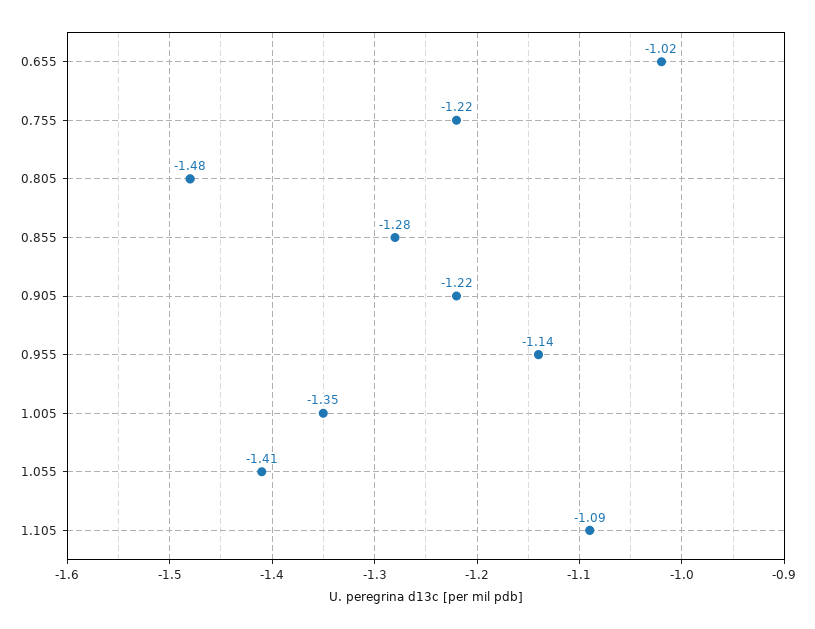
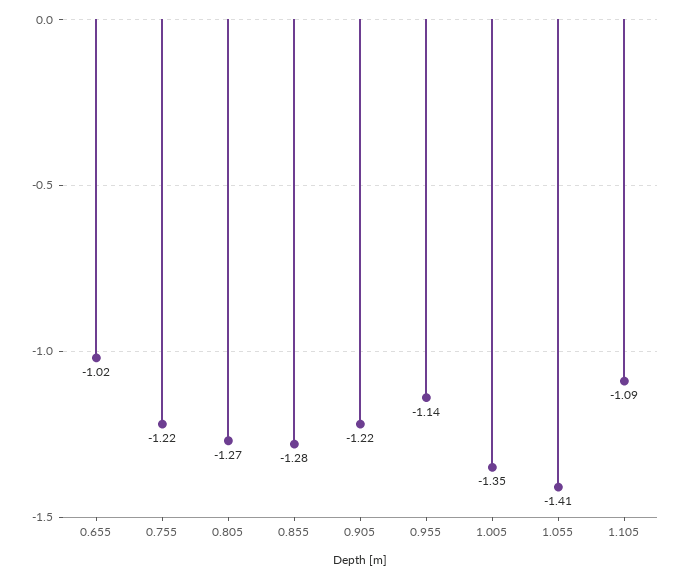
  {
    "0.655": -1.02,
    "0.755": -1.22,
-   "0.805": -1.48,
+   "0.805": -1.27,
    "0.855": -1.28,
    "0.905": -1.22,
    "0.955": -1.14,
    "1.005": -1.35,
    "1.055": -1.41,
    "1.105": -1.09
  }

